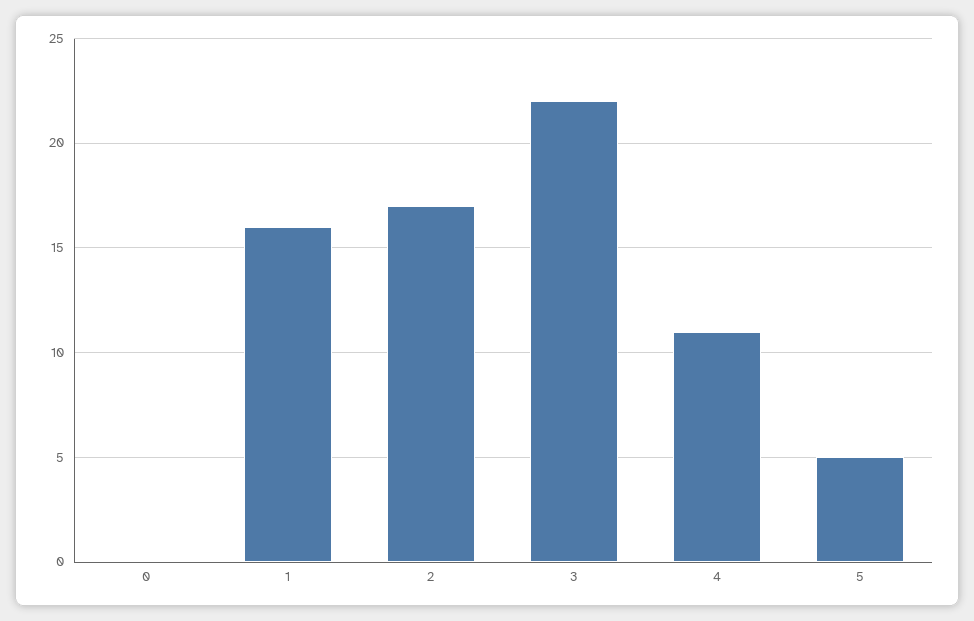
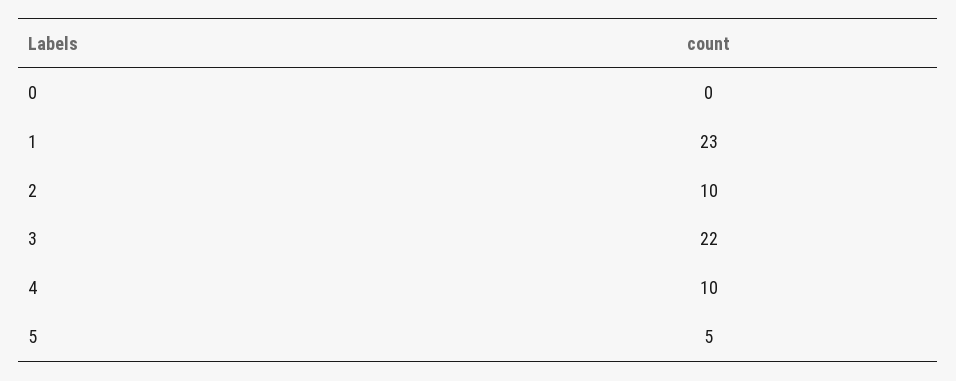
  {
    "0": 0,
-   "1": 16,
+   "1": 23,
-   "2": 17,
+   "2": 10,
    "3": 22,
-   "4": 11,
+   "4": 10,
    "5": 5
  }

